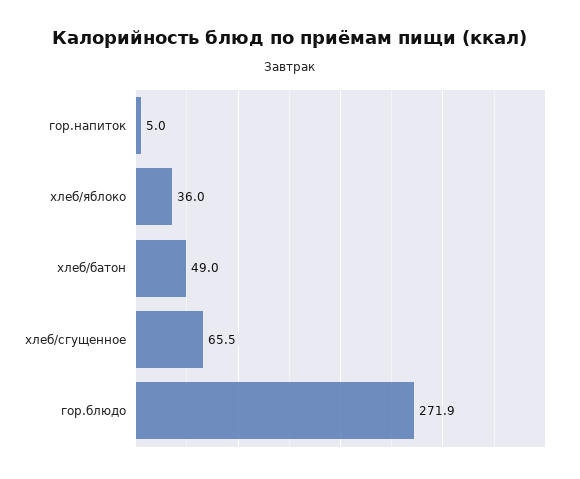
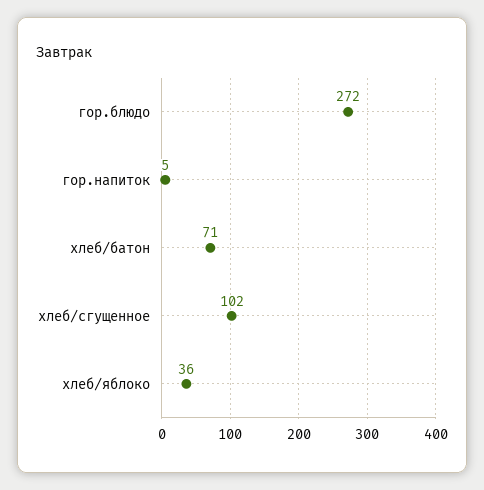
  {
    "гор.напиток": 5,
    "хлеб/яблоко": 36,
-   "хлеб/батон": 49,
+   "хлеб/батон": 71,
-   "хлеб/сгущенное": 65.5,
+   "хлеб/сгущенное": 102,
    "гор.блюдо": 271.9
  }

